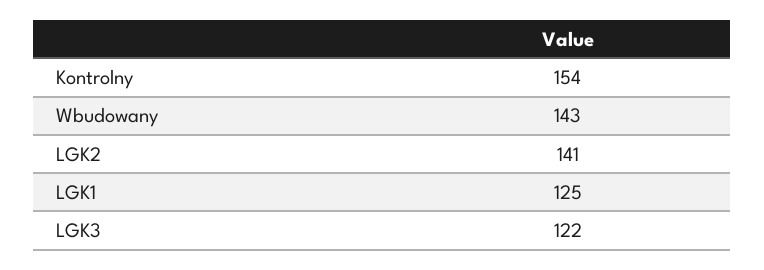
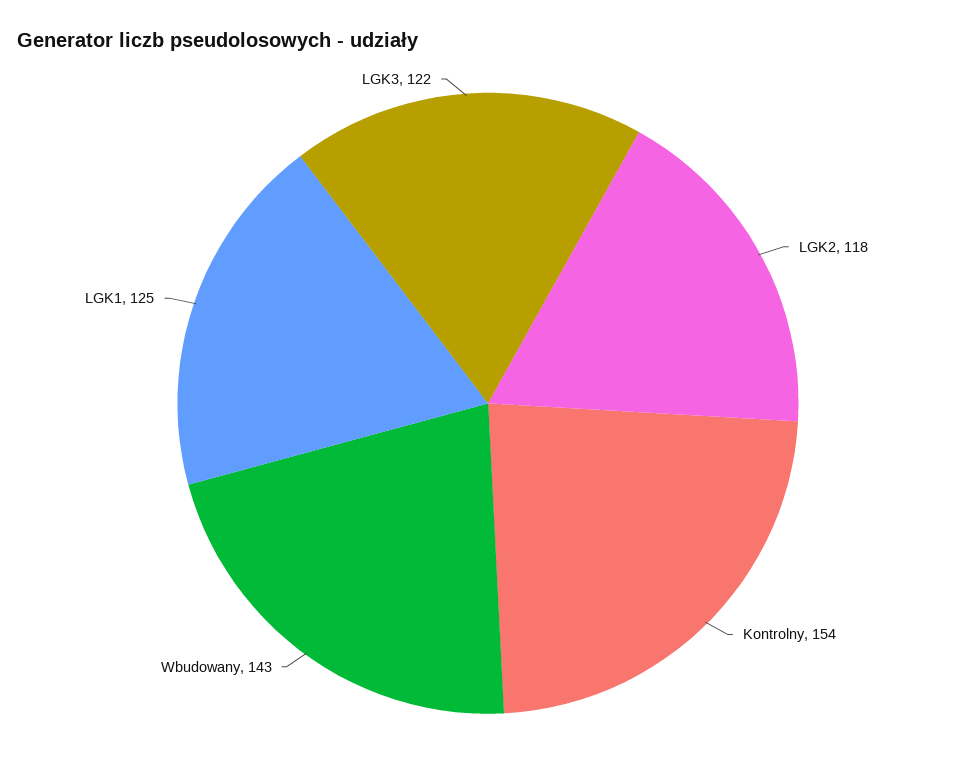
  {
    "Kontrolny": 154,
    "Wbudowany": 143,
-   "LGK2": 141,
+   "LGK2": 118,
    "LGK1": 125,
    "LGK3": 122
  }

